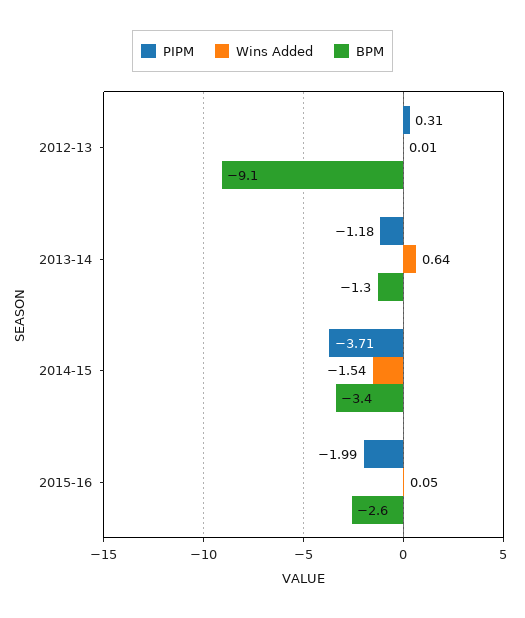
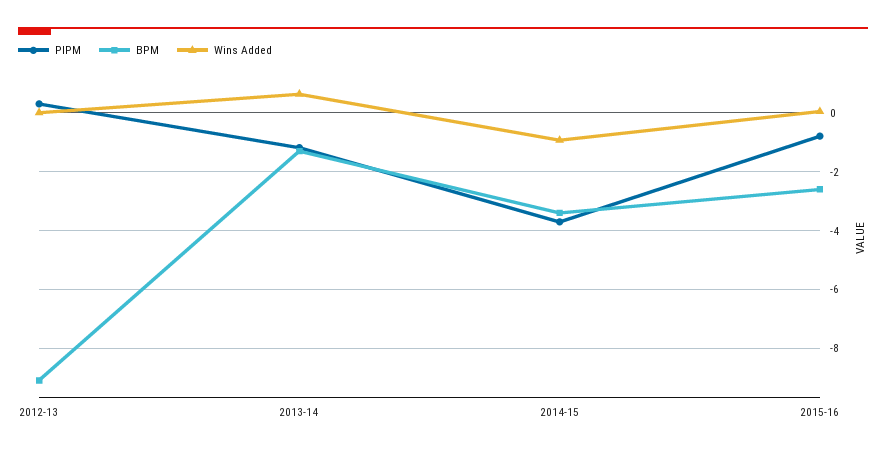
  {
    "PIPM": {
      "2012-13": 0.31,
      "2013-14": -1.18,
      "2014-15": -3.71,
-     "2015-16": -1.99
+     "2015-16": -0.75
    },
    "Wins Added": {
      "2012-13": 0.01,
      "2013-14": 0.64,
-     "2014-15": -1.54,
+     "2014-15": -1,
      "2015-16": 0.05
    },
    "BPM": {
      "2012-13": -9.1,
      "2013-14": -1.3,
      "2014-15": -3.4,
      "2015-16": -2.6
    }
  }

